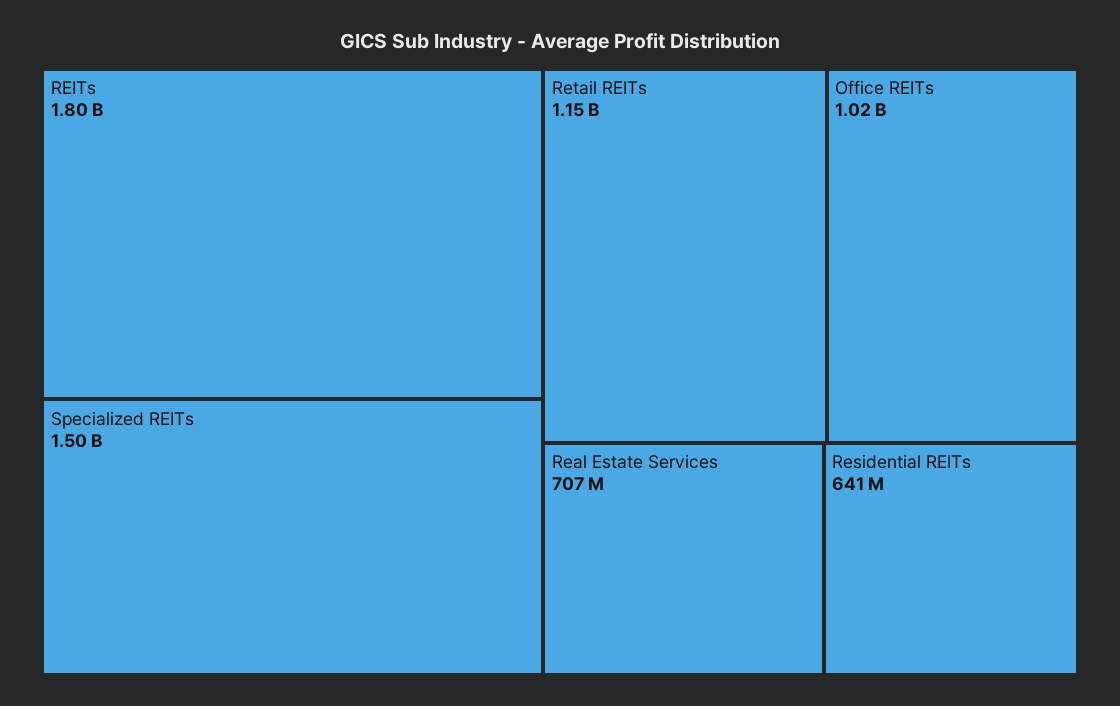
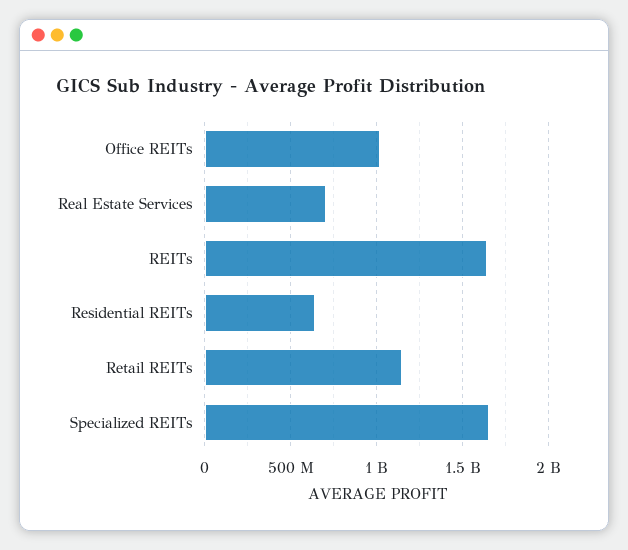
  {
-   "REITs": 1800000000,
+   "REITs": 1650000000,
-   "Specialized REITs": 1500000000,
+   "Specialized REITs": 1650000000,
    "Retail REITs": 1150000000,
    "Office REITs": 1020000000,
    "Real Estate Services": 707000000,
    "Residential REITs": 641000000
  }

